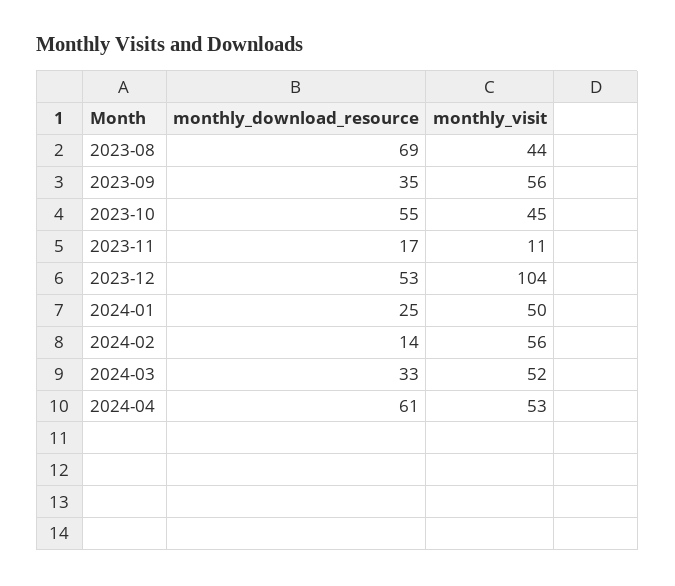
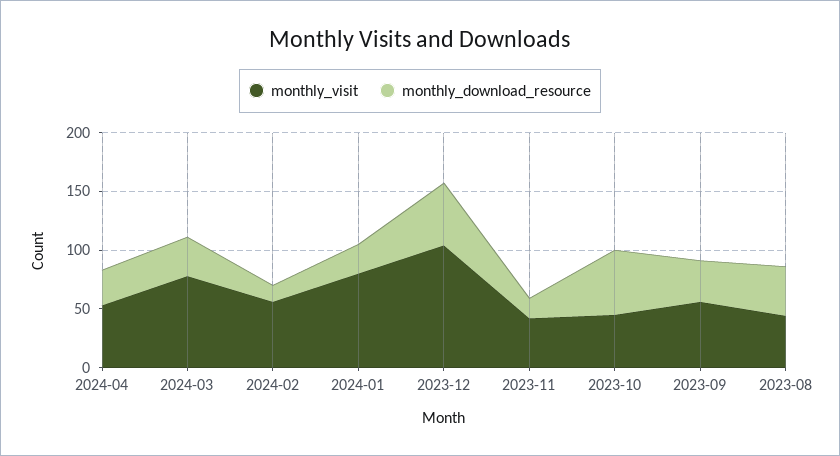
  {
    "monthly_download_resource": {
-     "2023-08": 69,
+     "2023-08": 40,
      "2023-09": 35,
      "2023-10": 55,
      "2023-11": 17,
      "2023-12": 53,
      "2024-01": 25,
      "2024-02": 14,
      "2024-03": 33,
-     "2024-04": 61
+     "2024-04": 30
    },
    "monthly_visit": {
      "2023-08": 44,
      "2023-09": 56,
      "2023-10": 45,
-     "2023-11": 11,
+     "2023-11": 40,
      "2023-12": 104,
-     "2024-01": 50,
+     "2024-01": 80,
      "2024-02": 56,
-     "2024-03": 52,
+     "2024-03": 80,
      "2024-04": 53
    }
  }

